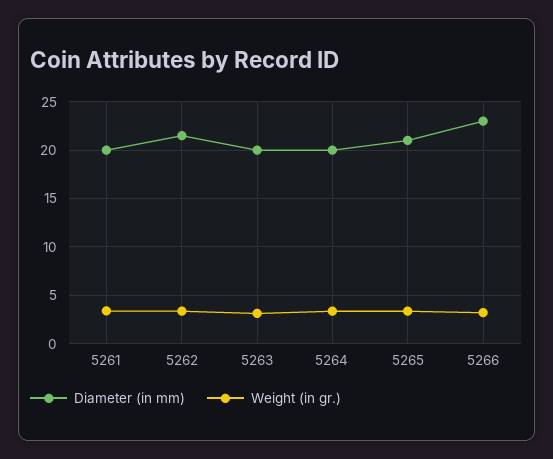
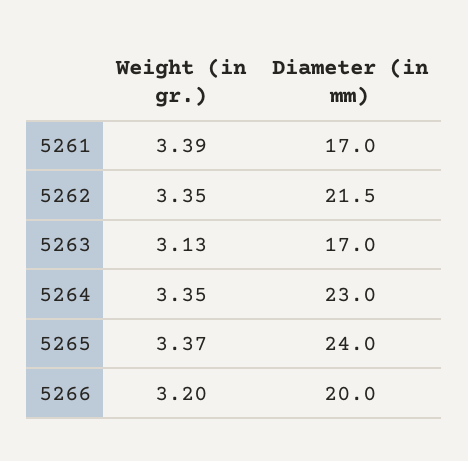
  {
    "Diameter (in mm)": {
-     "5261": 20,
+     "5261": 17,
      "5262": 21.5,
-     "5263": 20,
+     "5263": 17,
-     "5264": 20,
+     "5264": 23,
-     "5265": 21,
+     "5265": 24,
-     "5266": 23
+     "5266": 20
    },
    "Weight (in gr.)": {
      "5261": 3.39,
      "5262": 3.35,
      "5263": 3.13,
      "5264": 3.35,
      "5265": 3.37,
      "5266": 3.2
    }
  }

